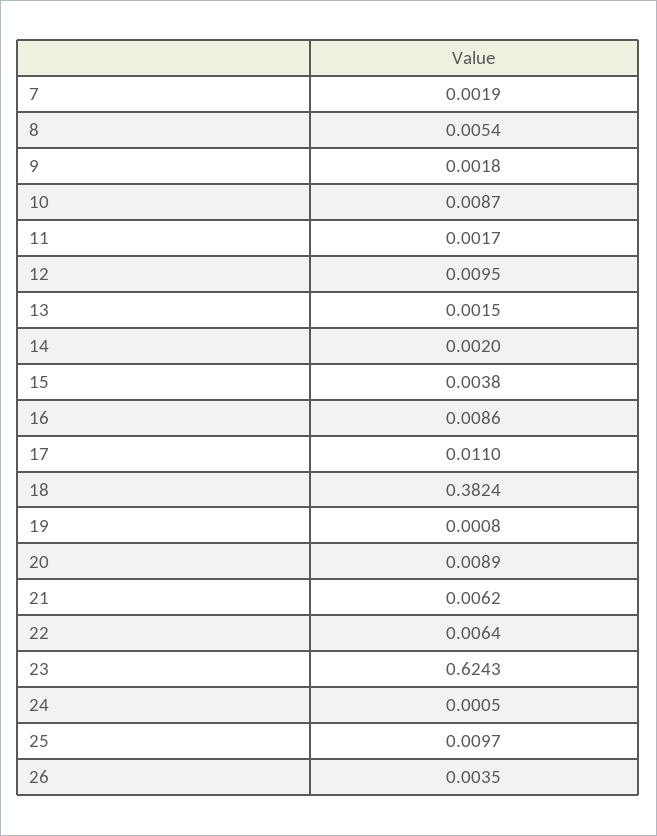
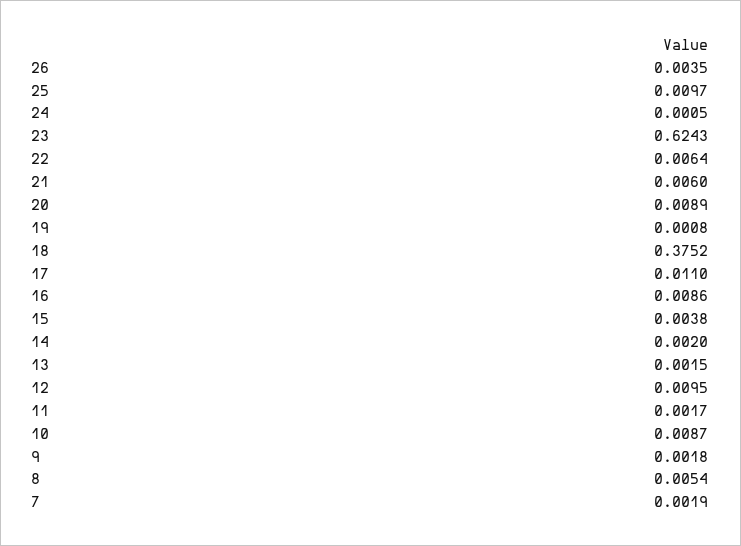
  {
    "7": 0.0019,
    "8": 0.0054,
    "9": 0.0018,
    "10": 0.0087,
    "11": 0.0017,
    "12": 0.0095,
    "13": 0.0015,
    "14": 0.002,
    "15": 0.0038,
    "16": 0.0086,
    "17": 0.011,
-   "18": 0.3824,
+   "18": 0.3752,
    "19": 0.0008,
    "20": 0.0089,
-   "21": 0.0062,
+   "21": 0.006,
    "22": 0.0064,
    "23": 0.6243,
    "24": 0.0005,
    "25": 0.0097,
    "26": 0.0035
  }

